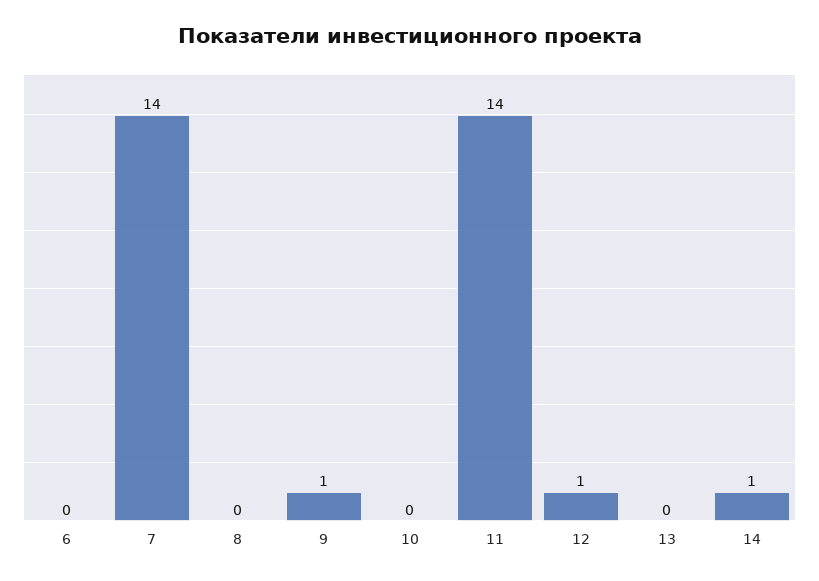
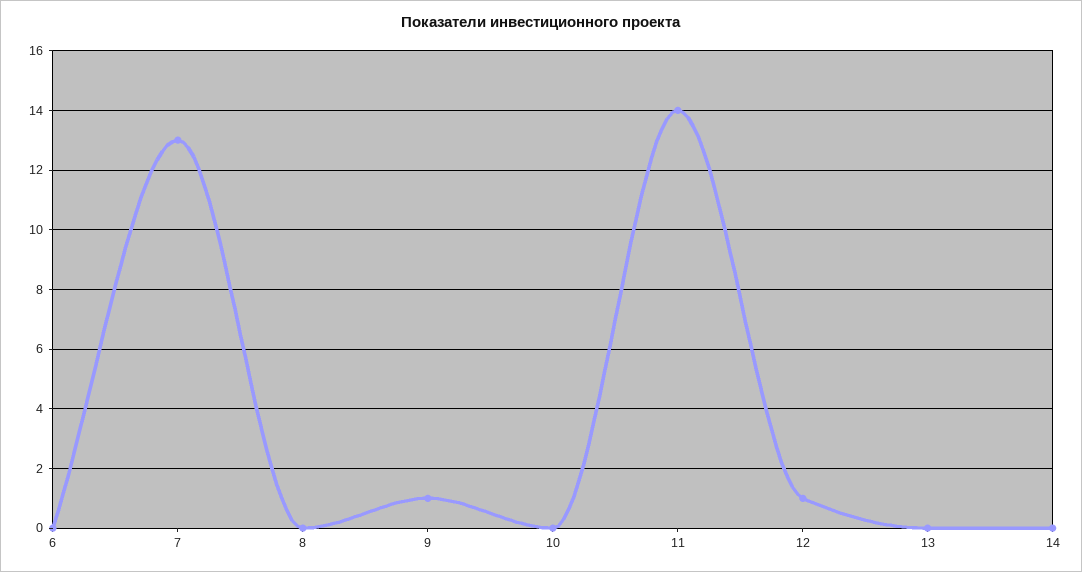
  {
    "6": 0,
-   "7": 14,
+   "7": 13,
    "8": 0,
    "9": 1,
    "10": 0,
    "11": 14,
    "12": 1,
    "13": 0,
-   "14": 1
+   "14": 0
  }

